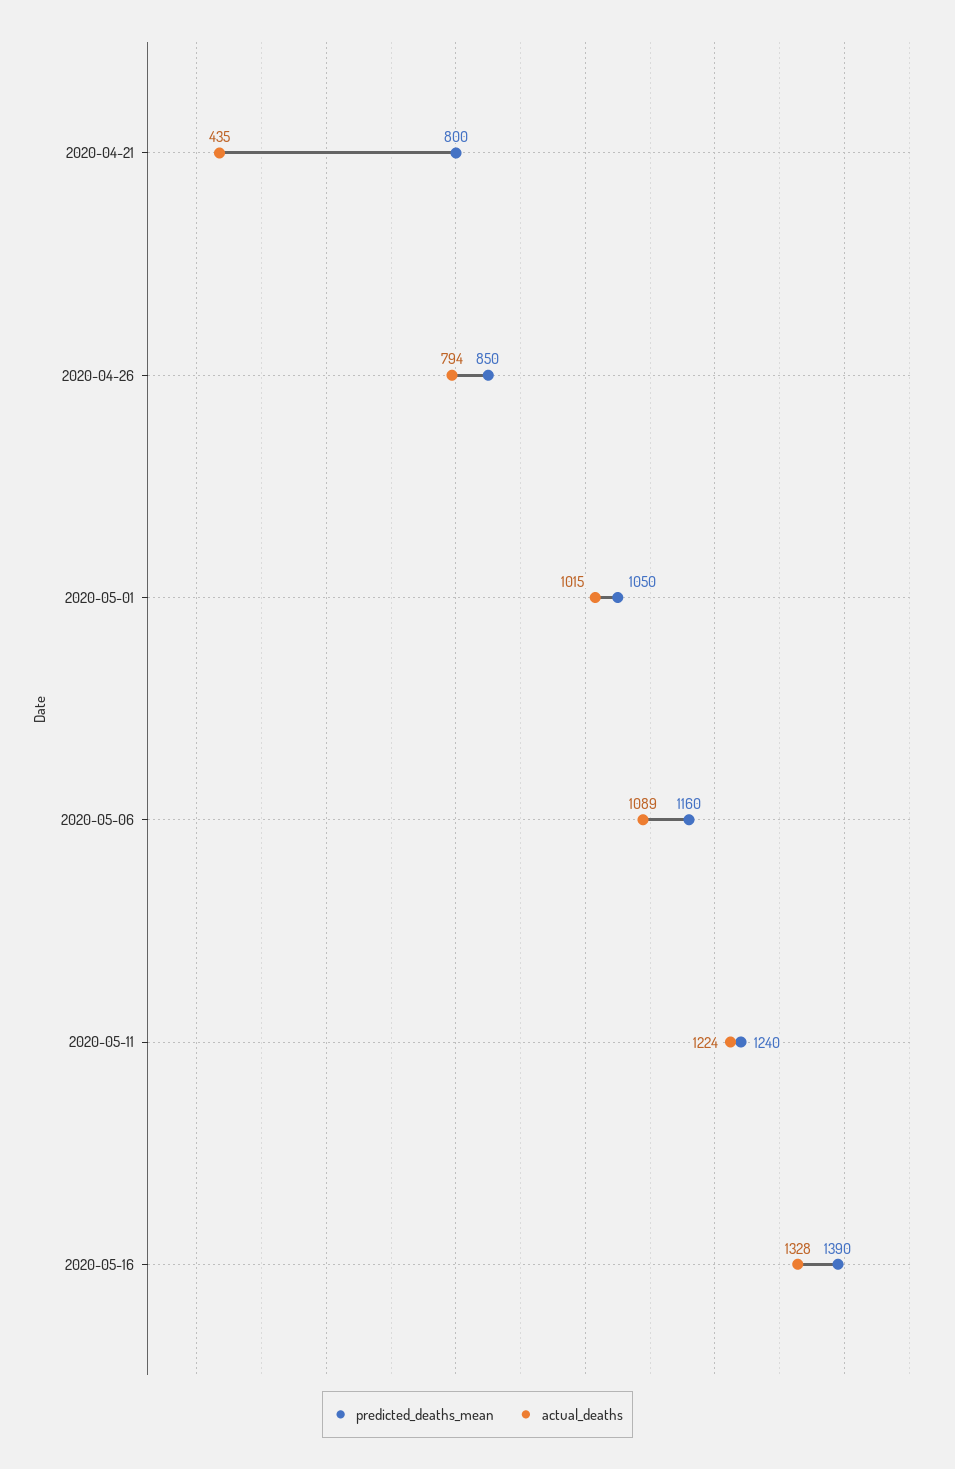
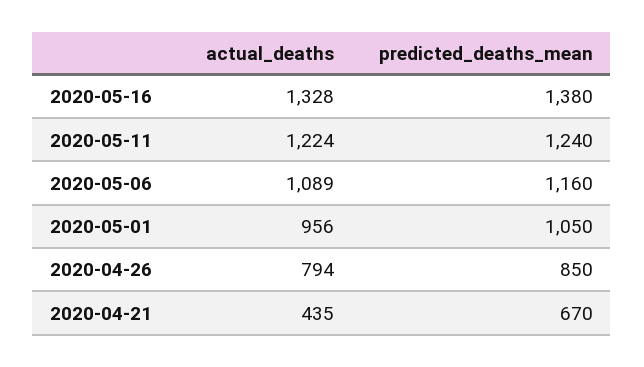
  {
    "predicted_deaths_mean": {
-     "2020-04-21": 800,
+     "2020-04-21": 670,
      "2020-04-26": 850,
      "2020-05-01": 1050,
      "2020-05-06": 1160,
      "2020-05-11": 1240,
-     "2020-05-16": 1390
+     "2020-05-16": 1380
    },
    "actual_deaths": {
      "2020-04-21": 435,
      "2020-04-26": 794,
-     "2020-05-01": 1015,
+     "2020-05-01": 956,
      "2020-05-06": 1089,
      "2020-05-11": 1224,
      "2020-05-16": 1328
    }
  }

